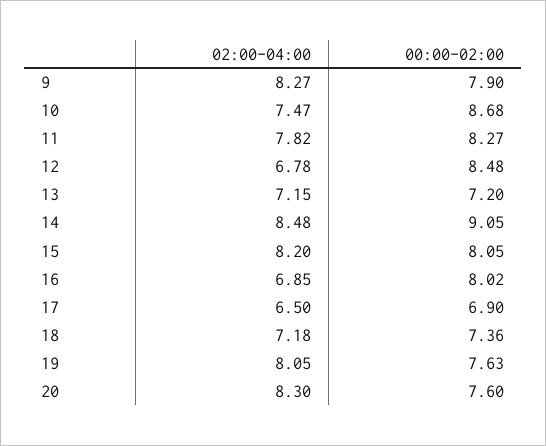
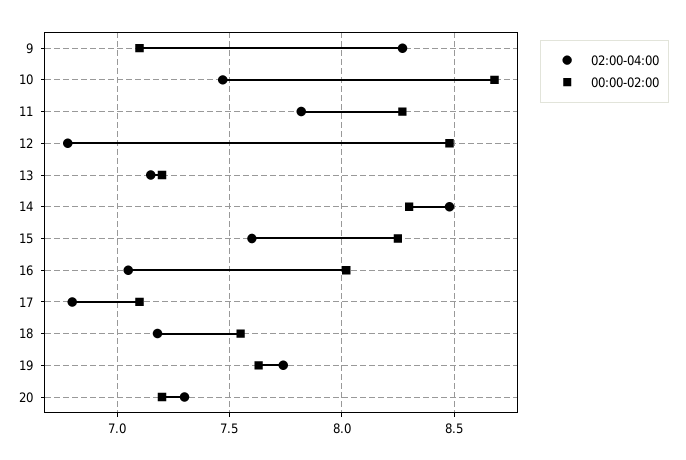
  {
    "02:00-04:00": {
      "9": 8.27,
      "10": 7.47,
      "11": 7.82,
      "12": 6.78,
      "13": 7.15,
      "14": 8.48,
-     "15": 8.2,
+     "15": 7.6,
-     "16": 6.85,
+     "16": 7.05,
-     "17": 6.5,
+     "17": 6.8,
      "18": 7.18,
-     "19": 8.05,
+     "19": 7.75,
-     "20": 8.3
+     "20": 7.3
    },
    "00:00-02:00": {
-     "9": 7.9,
+     "9": 7.1,
      "10": 8.68,
      "11": 8.27,
      "12": 8.48,
      "13": 7.2,
-     "14": 9.05,
+     "14": 8.3,
-     "15": 8.05,
+     "15": 8.25,
      "16": 8.02,
-     "17": 6.9,
+     "17": 7.1,
-     "18": 7.36,
+     "18": 7.55,
      "19": 7.63,
-     "20": 7.6
+     "20": 7.2
    }
  }

